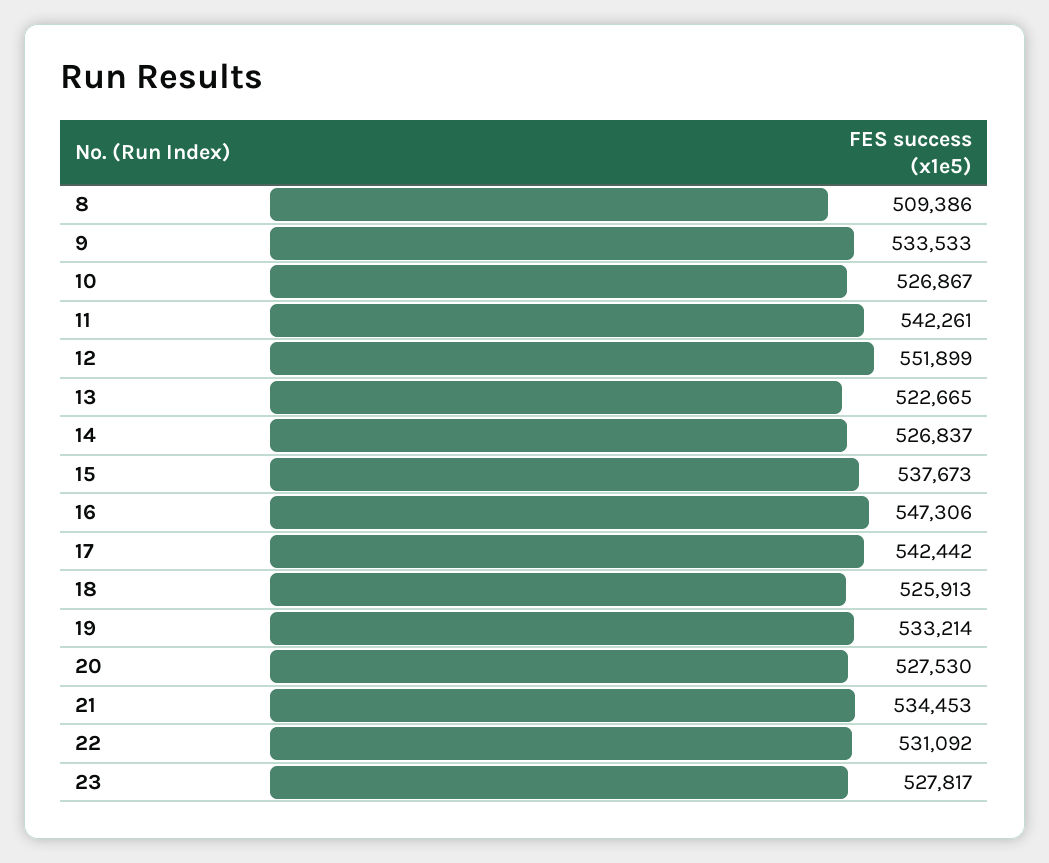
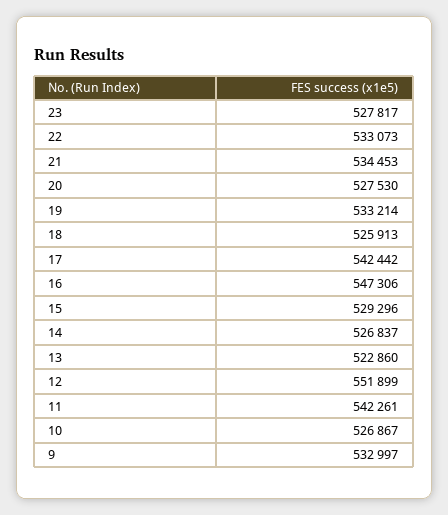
  {
-   "8": 509386,
-   "9": 533533,
+   "9": 532997,
    "10": 526867,
    "11": 542261,
    "12": 551899,
-   "13": 522665,
+   "13": 522860,
    "14": 526837,
-   "15": 537673,
+   "15": 529296,
    "16": 547306,
    "17": 542442,
    "18": 525913,
    "19": 533214,
    "20": 527530,
    "21": 534453,
-   "22": 531092,
+   "22": 533073,
    "23": 527817
  }

